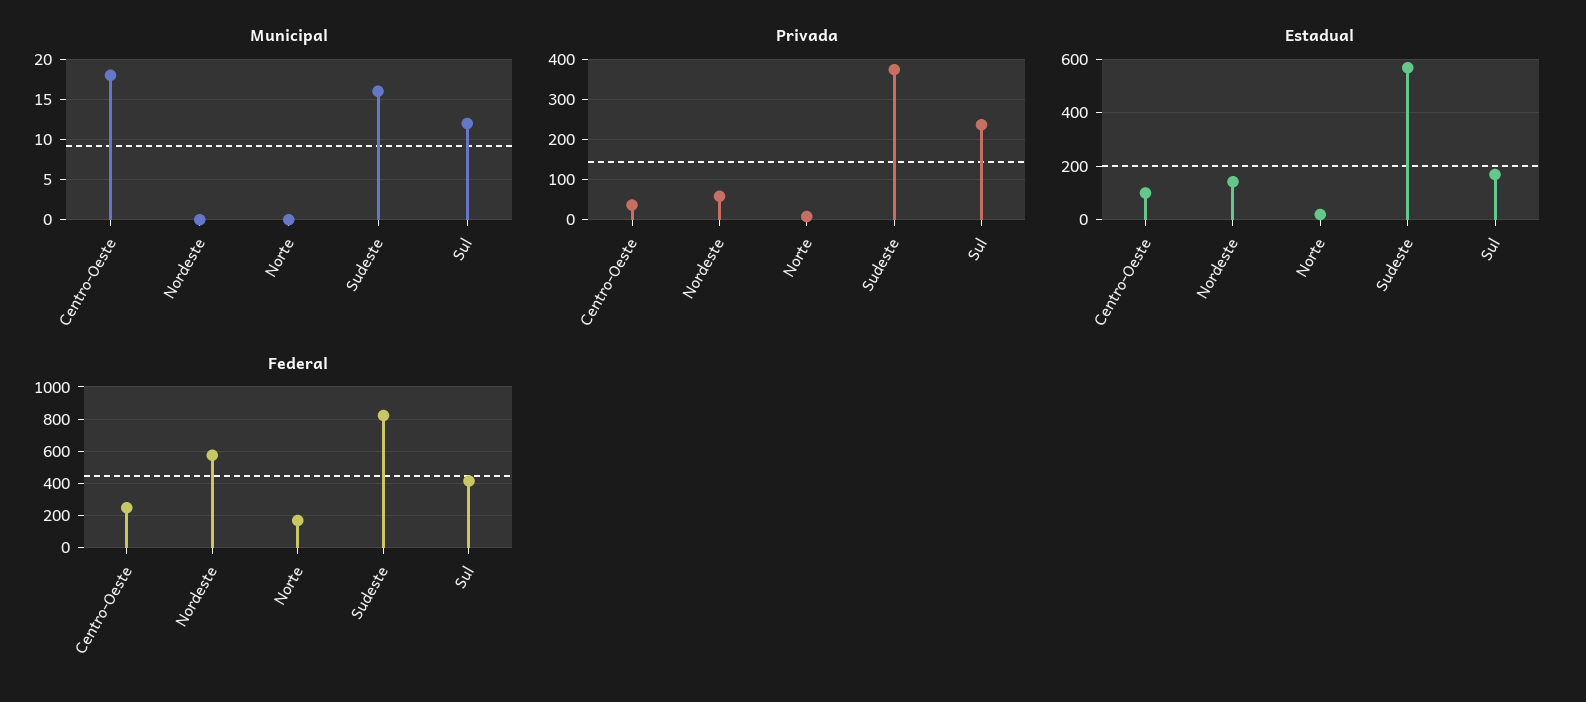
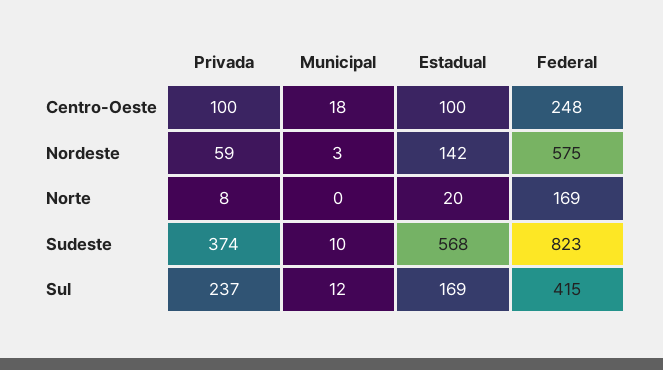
  {
    "Municipal": {
      "Centro-Oeste": 18,
-     "Nordeste": 0,
+     "Nordeste": 3,
      "Norte": 0,
-     "Sudeste": 16,
+     "Sudeste": 10,
      "Sul": 12
    },
    "Privada": {
-     "Centro-Oeste": 40,
+     "Centro-Oeste": 100,
      "Nordeste": 59,
      "Norte": 8,
      "Sudeste": 374,
      "Sul": 237
    },
    "Estadual": {
      "Centro-Oeste": 100,
      "Nordeste": 142,
      "Norte": 20,
      "Sudeste": 568,
      "Sul": 169
    },
    "Federal": {
      "Centro-Oeste": 248,
      "Nordeste": 575,
      "Norte": 169,
      "Sudeste": 823,
      "Sul": 415
    }
  }

